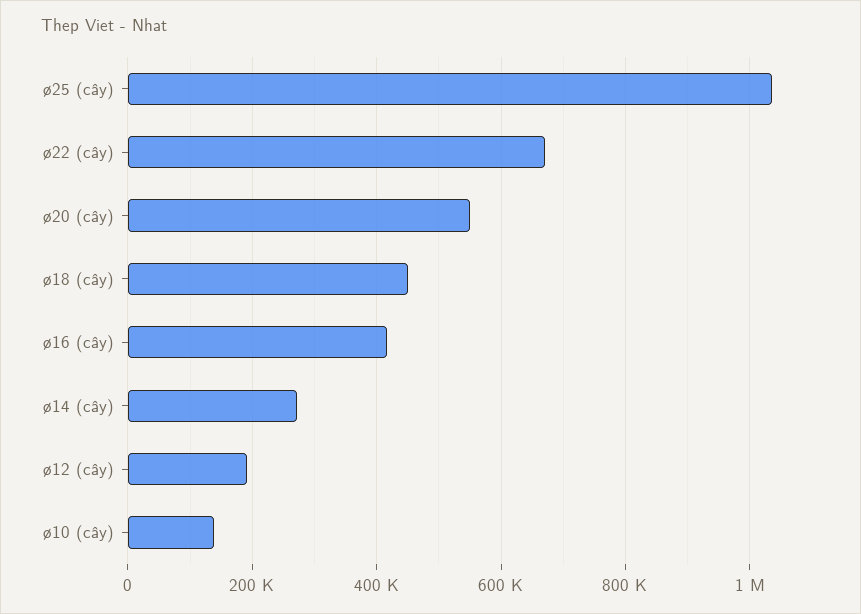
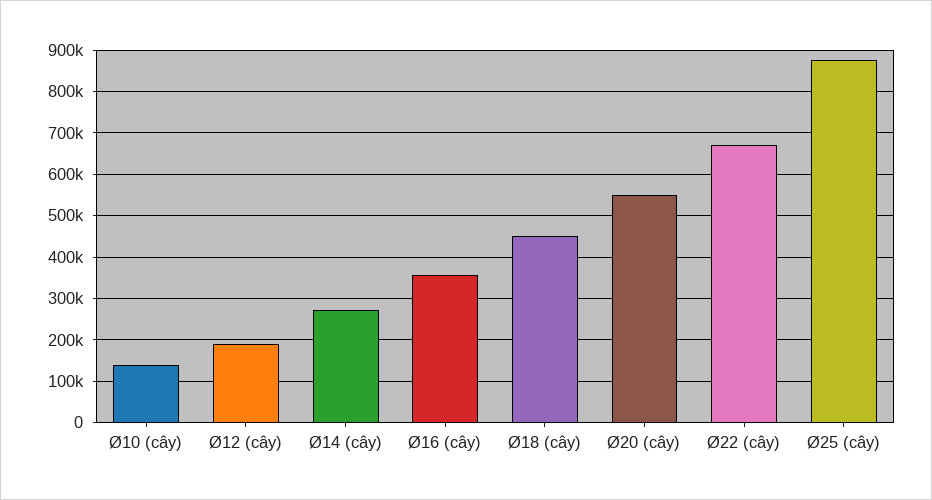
  {
-   "ø25 (cây)": 1040000,
+   "ø25 (cây)": 880000,
    "ø22 (cây)": 680000,
    "ø20 (cây)": 560000,
    "ø18 (cây)": 460000,
-   "ø16 (cây)": 420000,
+   "ø16 (cây)": 360000,
    "ø14 (cây)": 280000,
    "ø12 (cây)": 200000,
    "ø10 (cây)": 140000
  }

